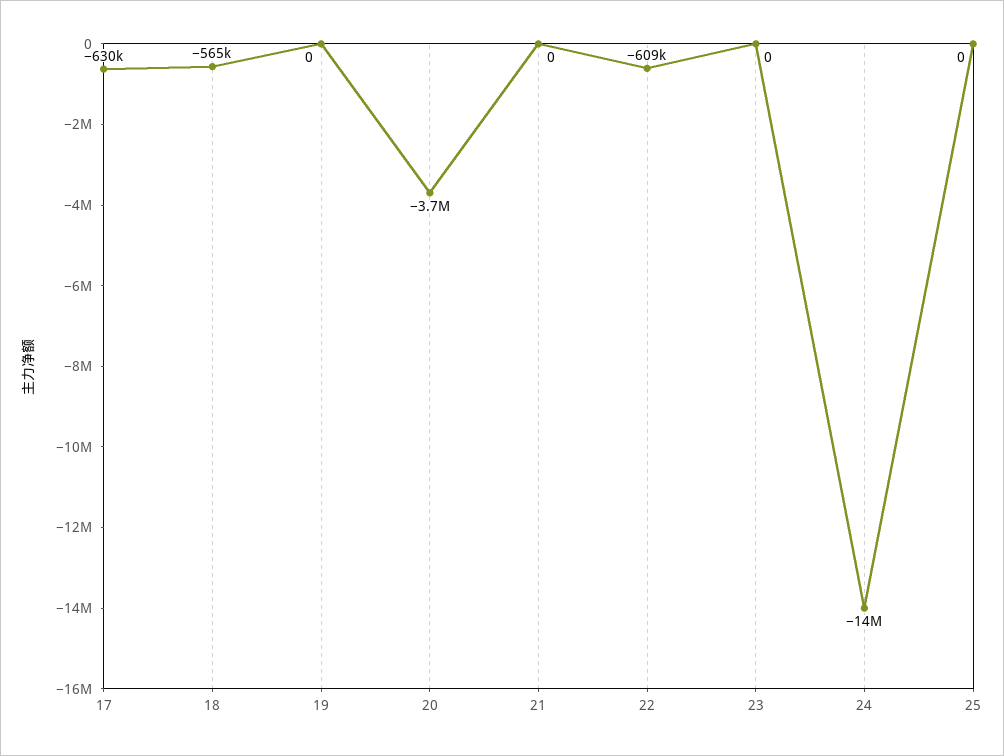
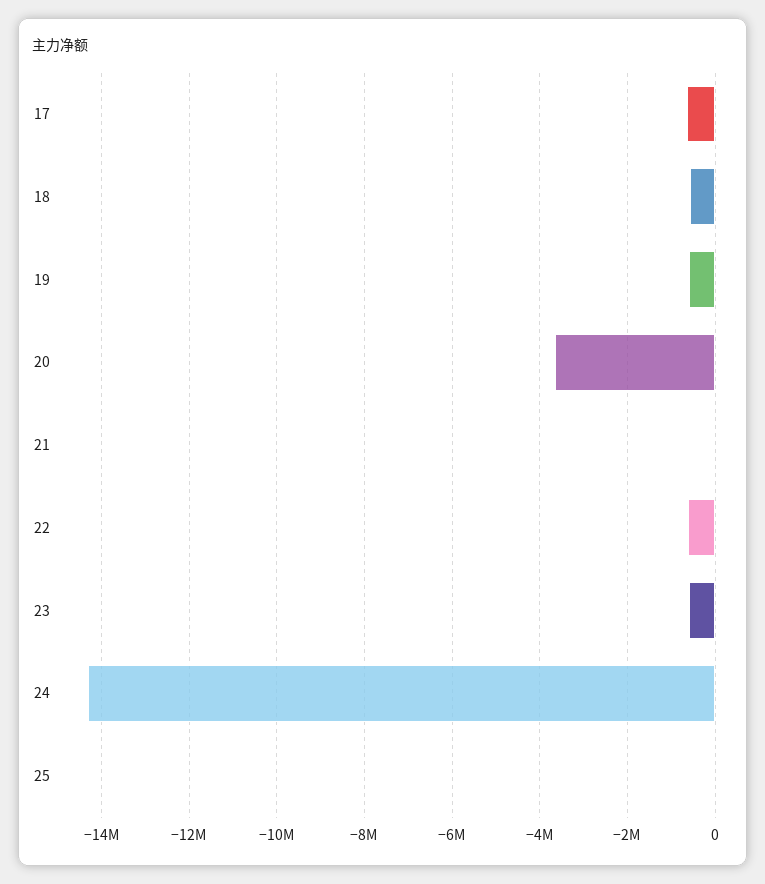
  {
    "17": -630000,
    "18": -565000,
-   "19": 0,
+   "19": -600000,
    "20": -3700000,
    "21": 0,
    "22": -609000,
-   "23": 0,
+   "23": -600000,
    "24": -14000000,
    "25": 0
  }

